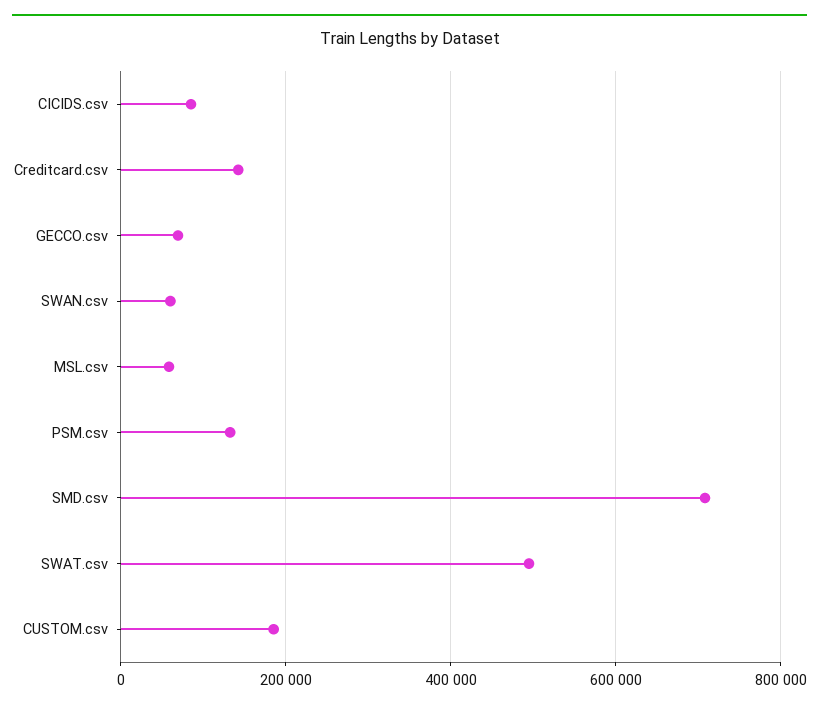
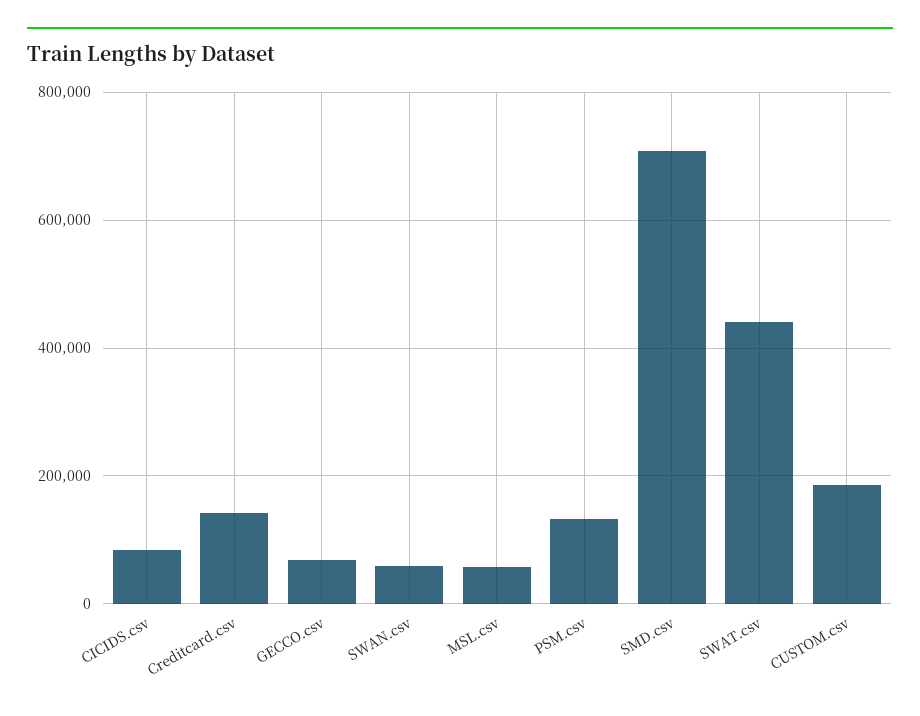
  {
    "CICIDS.csv": 80000,
    "Creditcard.csv": 140000,
    "GECCO.csv": 60000,
    "SWAN.csv": 60000,
    "MSL.csv": 60000,
    "PSM.csv": 140000,
    "SMD.csv": 700000,
-   "SWAT.csv": 500000,
+   "SWAT.csv": 440000,
    "CUSTOM.csv": 180000
  }

